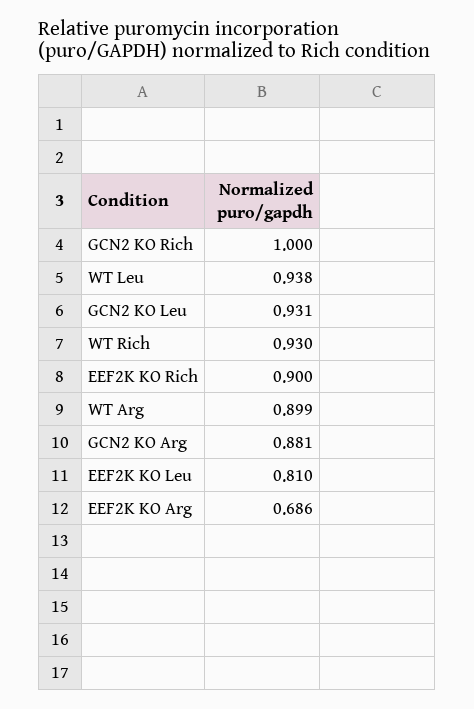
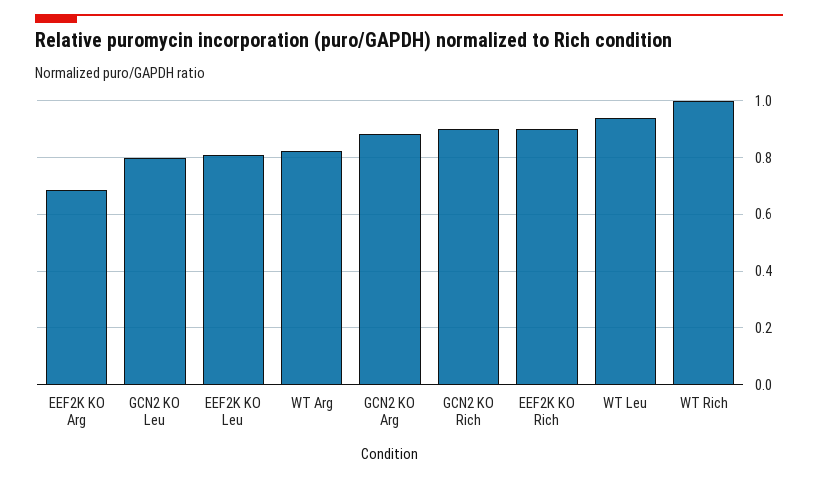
  {
-   "GCN2 KO Rich": 1,
+   "GCN2 KO Rich": 0.9,
    "WT Leu": 0.938,
-   "GCN2 KO Leu": 0.931,
+   "GCN2 KO Leu": 0.8,
-   "WT Rich": 0.93,
+   "WT Rich": 1,
    "EEF2K KO Rich": 0.9,
-   "WT Arg": 0.899,
+   "WT Arg": 0.825,
    "GCN2 KO Arg": 0.881,
    "EEF2K KO Leu": 0.81,
    "EEF2K KO Arg": 0.686
  }

